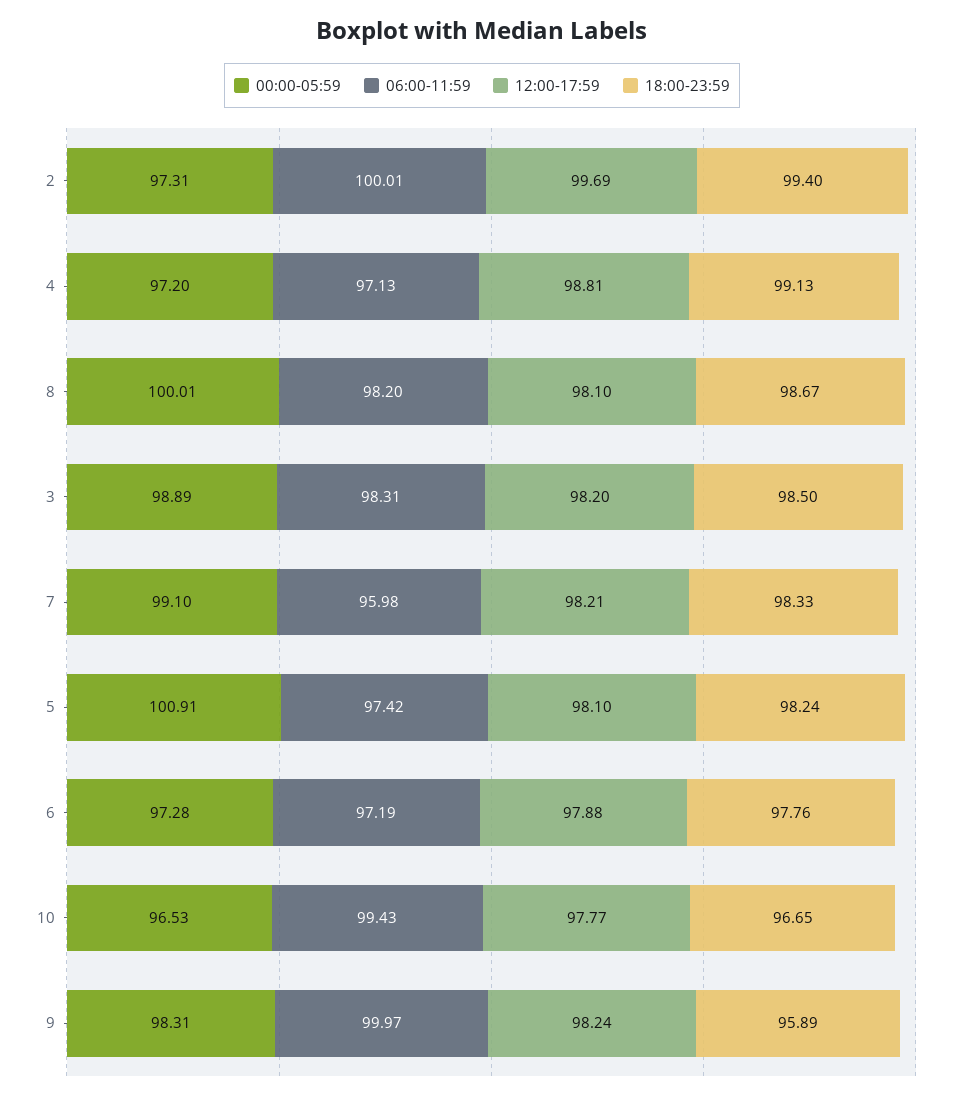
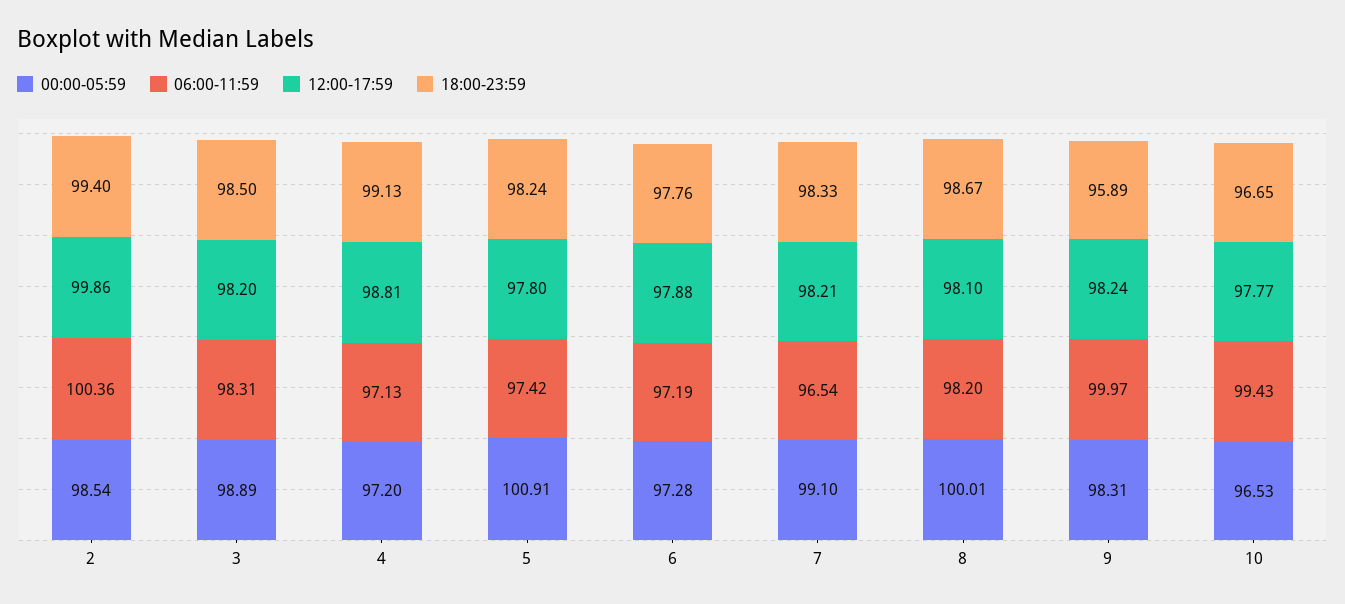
  {
    "00:00-05:59": {
-     "2": 97.31,
+     "2": 98.54,
      "4": 97.2,
      "8": 100.01,
      "3": 98.89,
      "7": 99.1,
      "5": 100.91,
      "6": 97.28,
      "10": 96.53,
      "9": 98.31
    },
    "06:00-11:59": {
-     "2": 100.01,
+     "2": 100.36,
      "4": 97.13,
      "8": 98.2,
      "3": 98.31,
-     "7": 95.98,
+     "7": 96.54,
      "5": 97.42,
      "6": 97.19,
      "10": 99.43,
      "9": 99.97
    },
    "12:00-17:59": {
-     "2": 99.69,
+     "2": 99.86,
      "4": 98.81,
      "8": 98.1,
      "3": 98.2,
      "7": 98.21,
-     "5": 98.1,
+     "5": 97.8,
      "6": 97.88,
      "10": 97.77,
      "9": 98.24
    },
    "18:00-23:59": {
      "2": 99.4,
      "4": 99.13,
      "8": 98.67,
      "3": 98.5,
      "7": 98.33,
      "5": 98.24,
      "6": 97.76,
      "10": 96.65,
      "9": 95.89
    }
  }

